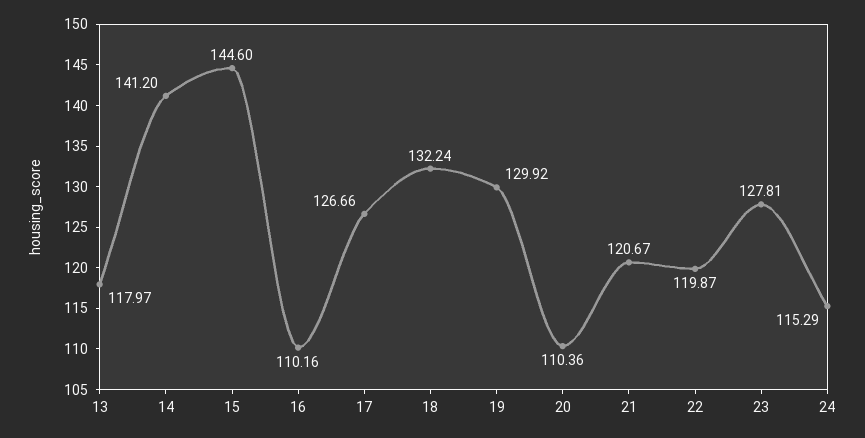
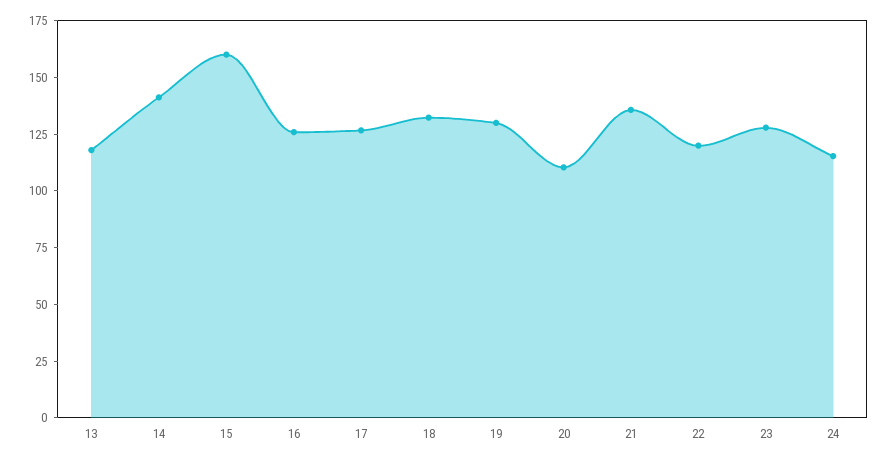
  {
    "13": 117.97,
    "14": 141.2,
-   "15": 144.6,
+   "15": 160,
-   "16": 110.16,
+   "16": 125,
    "17": 126.66,
    "18": 132.24,
    "19": 129.92,
    "20": 110.36,
-   "21": 120.67,
+   "21": 135,
    "22": 119.87,
    "23": 127.81,
    "24": 115.29
  }

